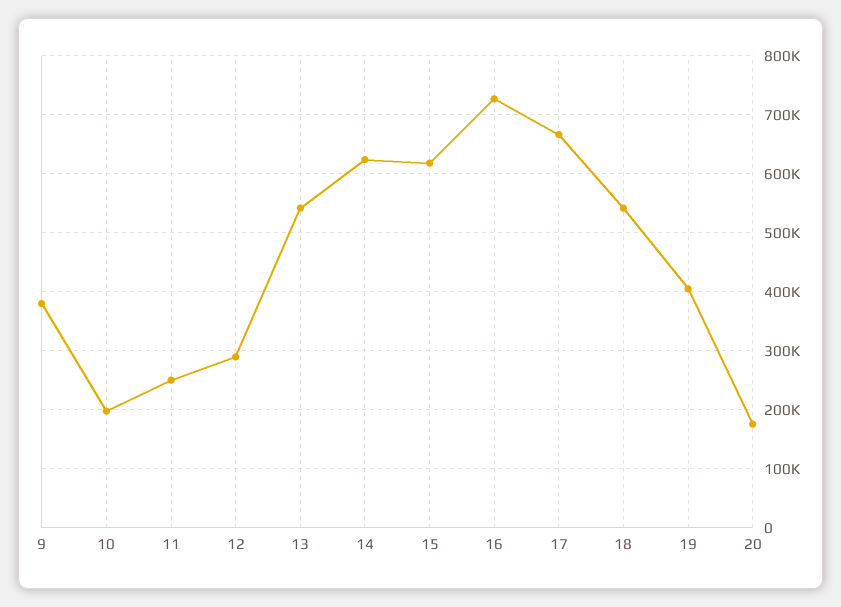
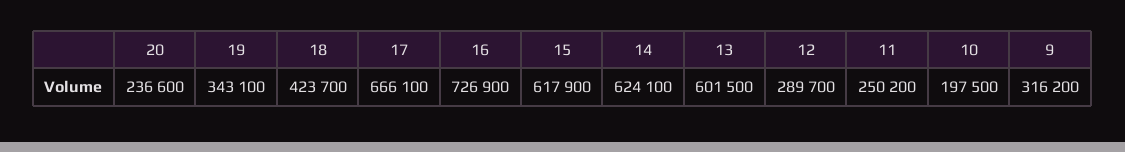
  {
-   "9": 380000,
+   "9": 316200,
    "10": 197500,
    "11": 250200,
    "12": 289700,
-   "13": 540000,
+   "13": 601500,
    "14": 624100,
    "15": 617900,
    "16": 726900,
    "17": 666100,
-   "18": 540000,
+   "18": 423700,
-   "19": 400000,
+   "19": 343100,
-   "20": 180000
+   "20": 236600
  }

